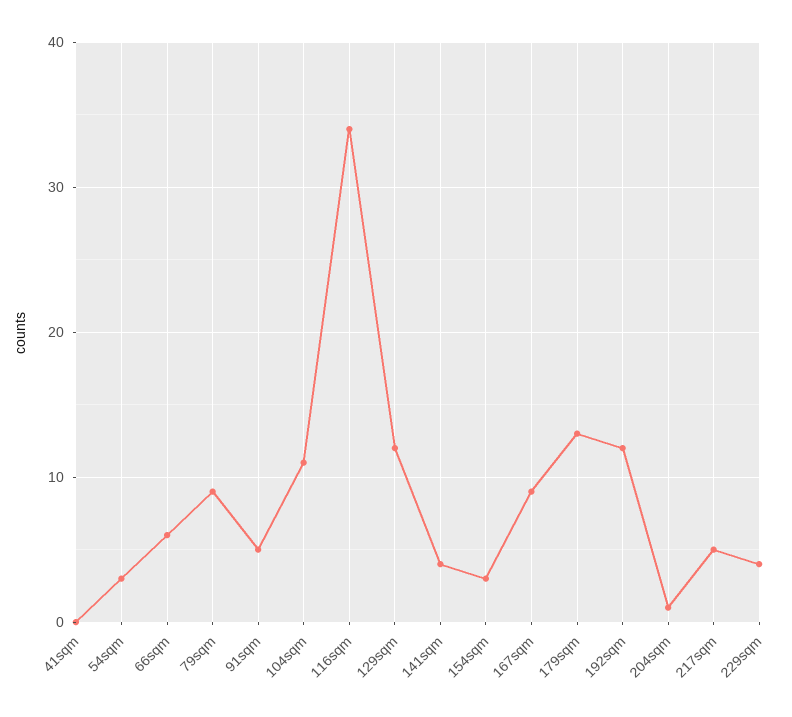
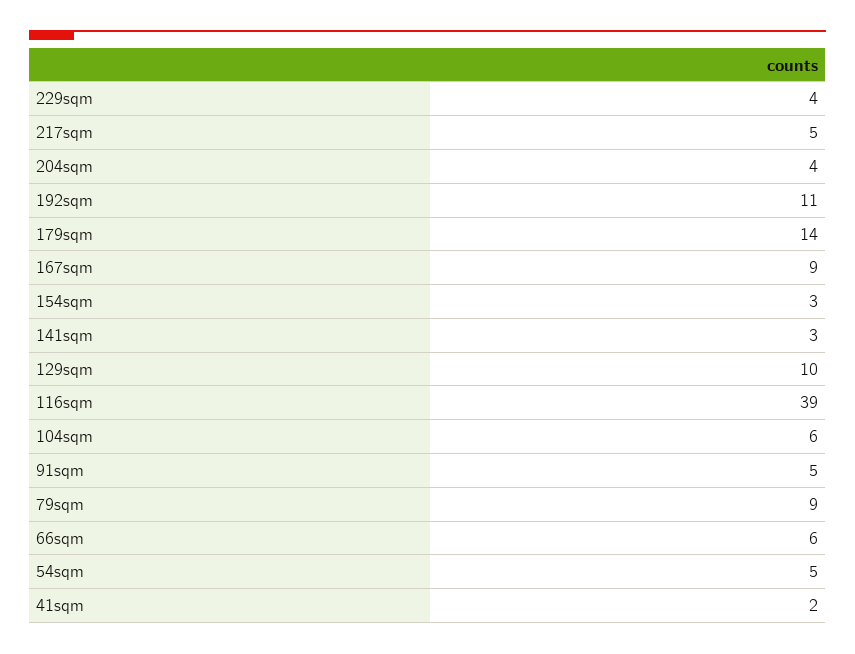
  {
-   "41sqm": 0,
+   "41sqm": 2,
-   "54sqm": 3,
+   "54sqm": 5,
    "66sqm": 6,
    "79sqm": 9,
    "91sqm": 5,
-   "104sqm": 11,
+   "104sqm": 6,
-   "116sqm": 34,
+   "116sqm": 39,
-   "129sqm": 12,
+   "129sqm": 10,
-   "141sqm": 4,
+   "141sqm": 3,
    "154sqm": 3,
    "167sqm": 9,
-   "179sqm": 13,
+   "179sqm": 14,
-   "192sqm": 12,
+   "192sqm": 11,
-   "204sqm": 1,
+   "204sqm": 4,
    "217sqm": 5,
    "229sqm": 4
  }

